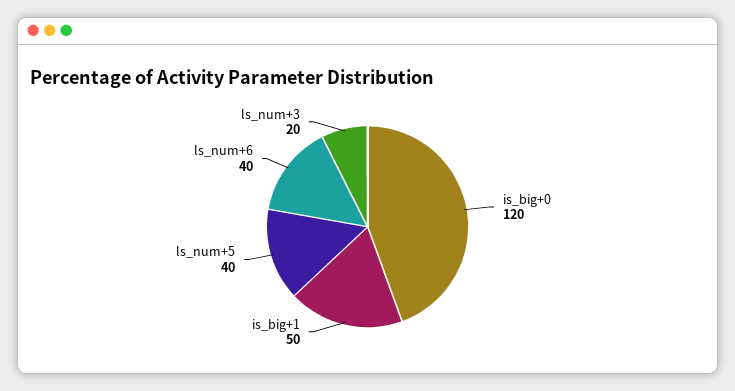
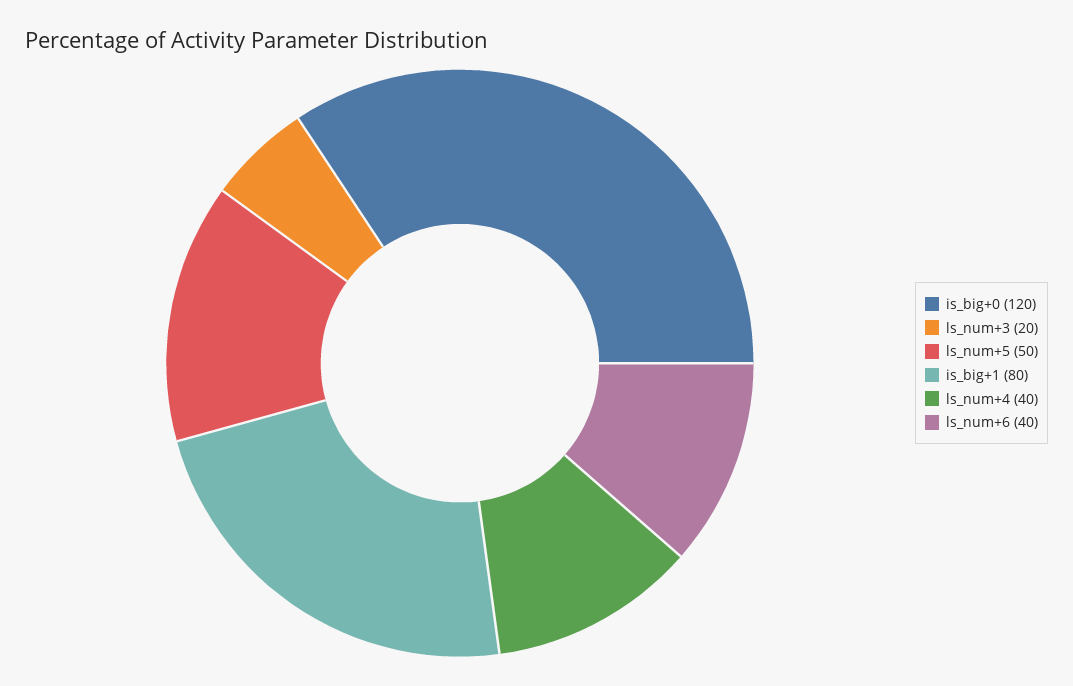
  {
    "is_big+0": 120,
-   "is_big+1": 50,
+   "is_big+1": 80,
-   "ls_num+5": 40,
+   "ls_num+5": 50,
    "ls_num+6": 40,
-   "ls_num+3": 20
+   "ls_num+3": 20,
+   "ls_num+4": 40
  }

